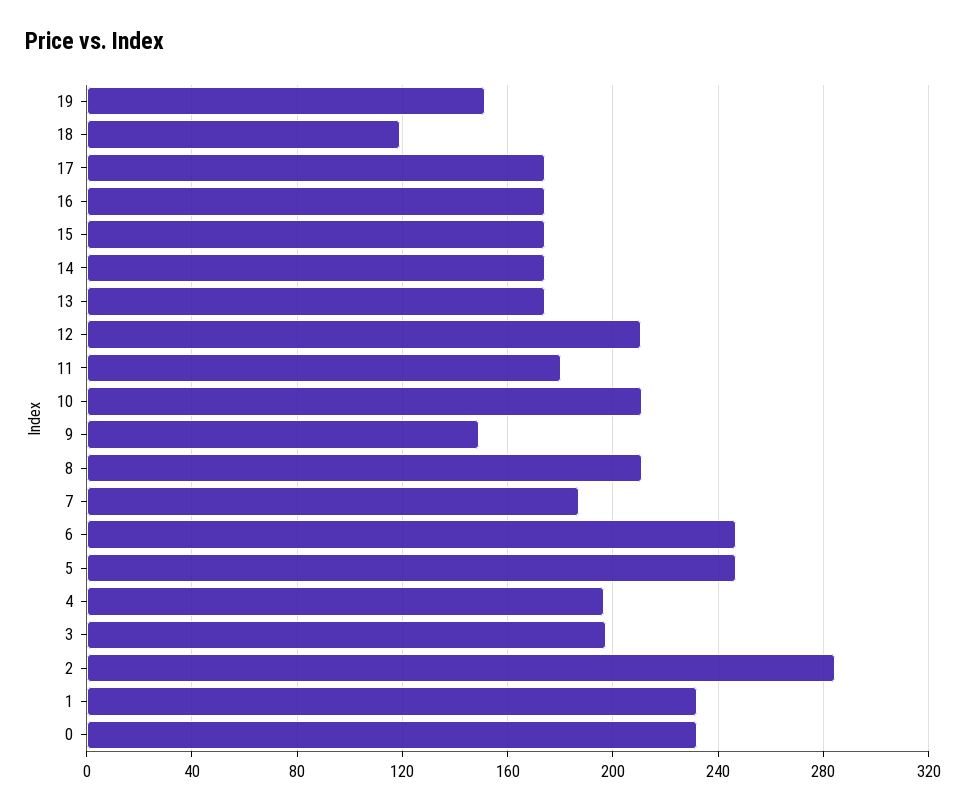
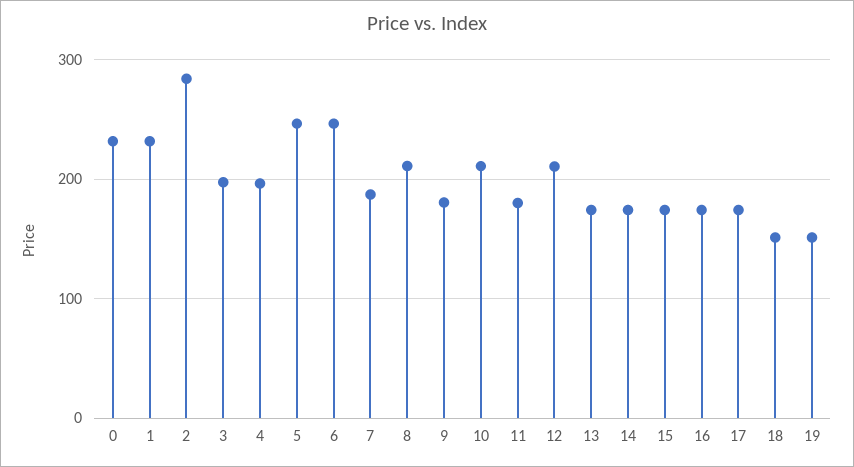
  {
    "19": 150,
-   "18": 120,
+   "18": 150,
    "17": 175,
    "16": 175,
    "15": 175,
    "14": 175,
    "13": 175,
    "12": 210,
    "11": 180,
    "10": 210,
-   "9": 150,
+   "9": 180,
    "8": 210,
    "7": 185,
    "6": 245,
    "5": 245,
    "4": 195,
    "3": 200,
    "2": 285,
    "1": 230,
    "0": 230
  }

